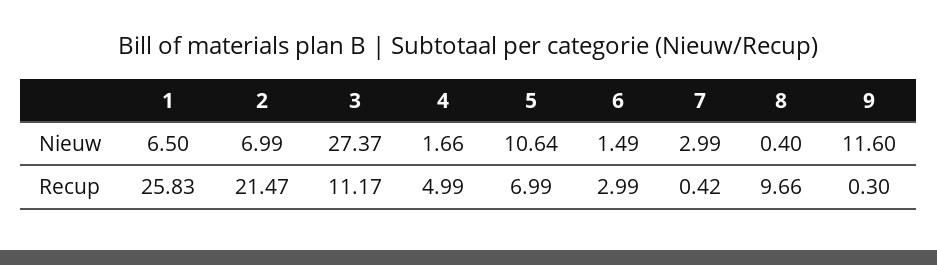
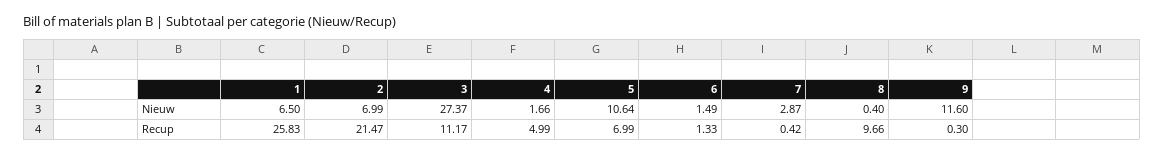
  {
    "1": {
      "Nieuw": 6.5,
      "Recup": 25.83
    },
    "2": {
      "Nieuw": 6.99,
      "Recup": 21.47
    },
    "3": {
      "Nieuw": 27.37,
      "Recup": 11.17
    },
    "4": {
      "Nieuw": 1.66,
      "Recup": 4.99
    },
    "5": {
      "Nieuw": 10.64,
      "Recup": 6.99
    },
    "6": {
      "Nieuw": 1.49,
-     "Recup": 2.99
+     "Recup": 1.33
    },
    "7": {
-     "Nieuw": 2.99,
+     "Nieuw": 2.87,
      "Recup": 0.42
    },
    "8": {
      "Nieuw": 0.4,
      "Recup": 9.66
    },
    "9": {
      "Nieuw": 11.6,
      "Recup": 0.3
    }
  }

